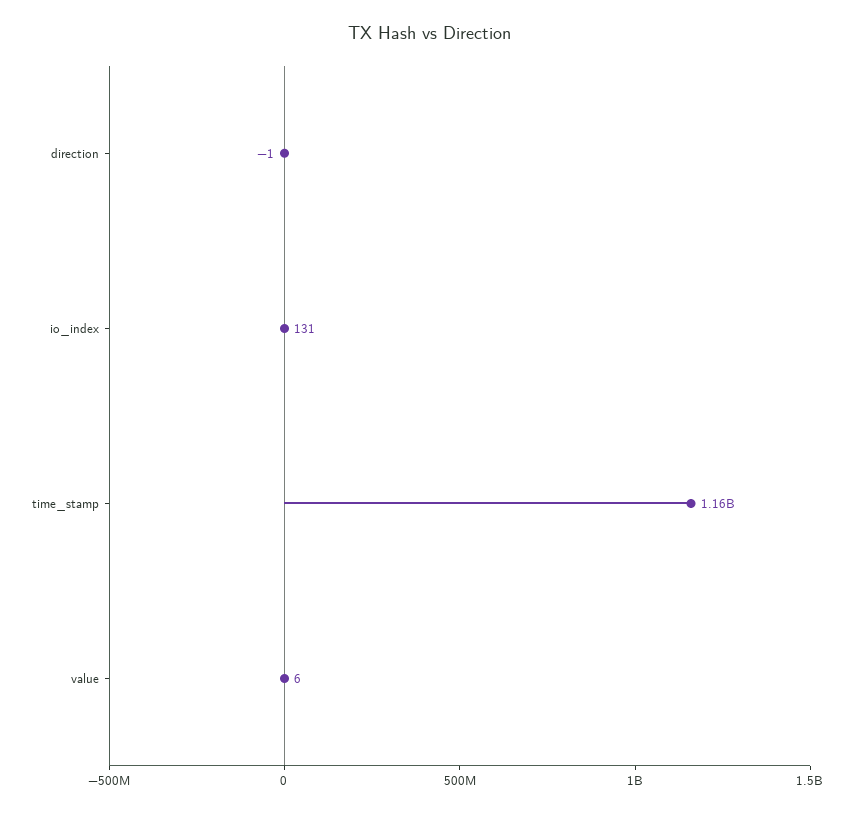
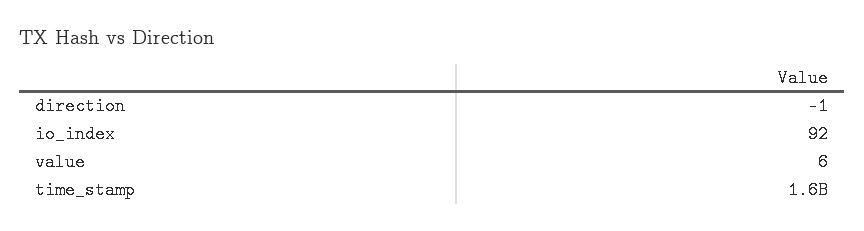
  {
    "direction": -1,
-   "io_index": 131,
+   "io_index": 92,
-   "time_stamp": 1160000000,
+   "time_stamp": 1600000000,
    "value": 6
  }

